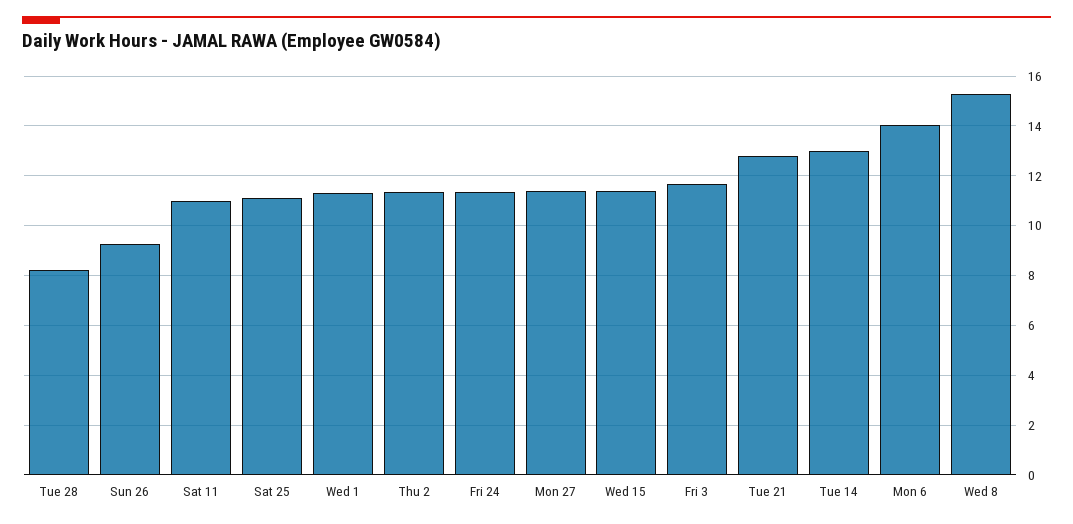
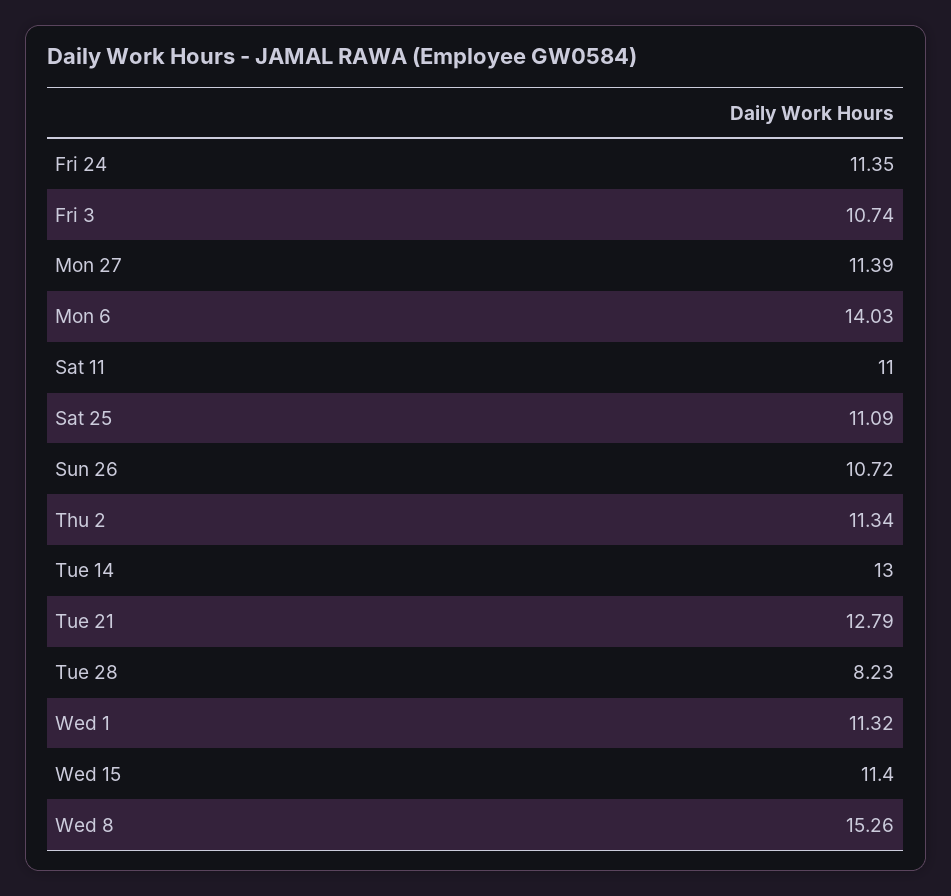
  {
    "Tue 28": 8.23,
-   "Sun 26": 9.25,
+   "Sun 26": 10.72,
    "Sat 11": 11,
    "Sat 25": 11.09,
    "Wed 1": 11.32,
    "Thu 2": 11.34,
    "Fri 24": 11.35,
    "Mon 27": 11.39,
    "Wed 15": 11.4,
-   "Fri 3": 11.75,
+   "Fri 3": 10.74,
    "Tue 21": 12.79,
    "Tue 14": 13,
    "Mon 6": 14.03,
    "Wed 8": 15.26
  }

